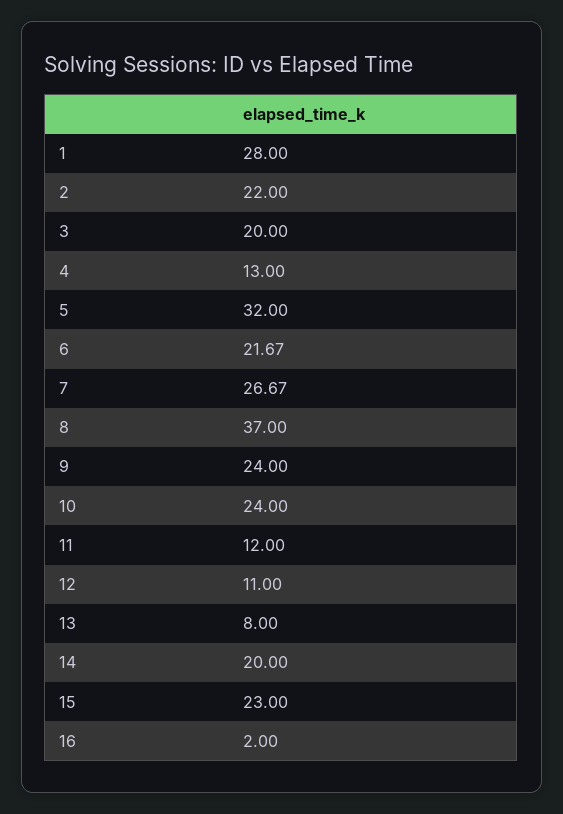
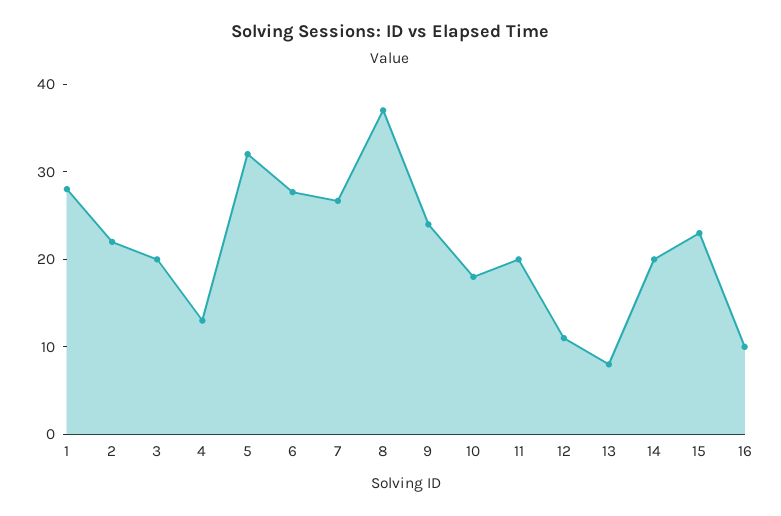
  {
    "1": 28,
    "2": 22,
    "3": 20,
    "4": 13,
    "5": 32,
-   "6": 21.67,
+   "6": 28,
    "7": 26.67,
    "8": 37,
    "9": 24,
-   "10": 24,
+   "10": 18,
-   "11": 12,
+   "11": 20,
    "12": 11,
    "13": 8,
    "14": 20,
    "15": 23,
-   "16": 2
+   "16": 10
  }

